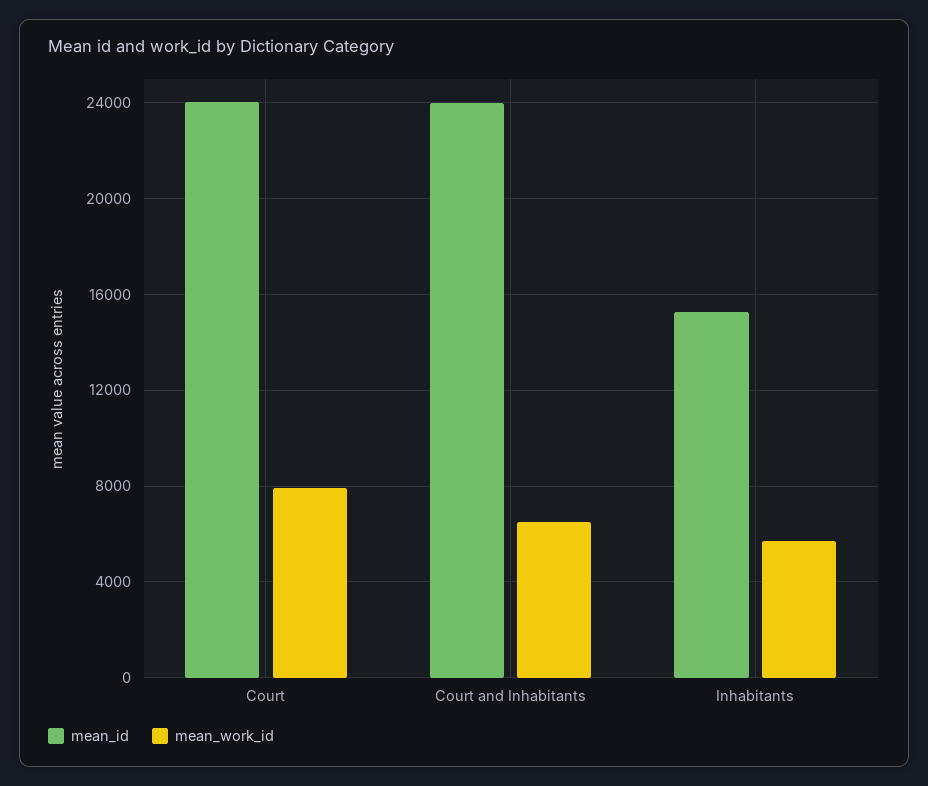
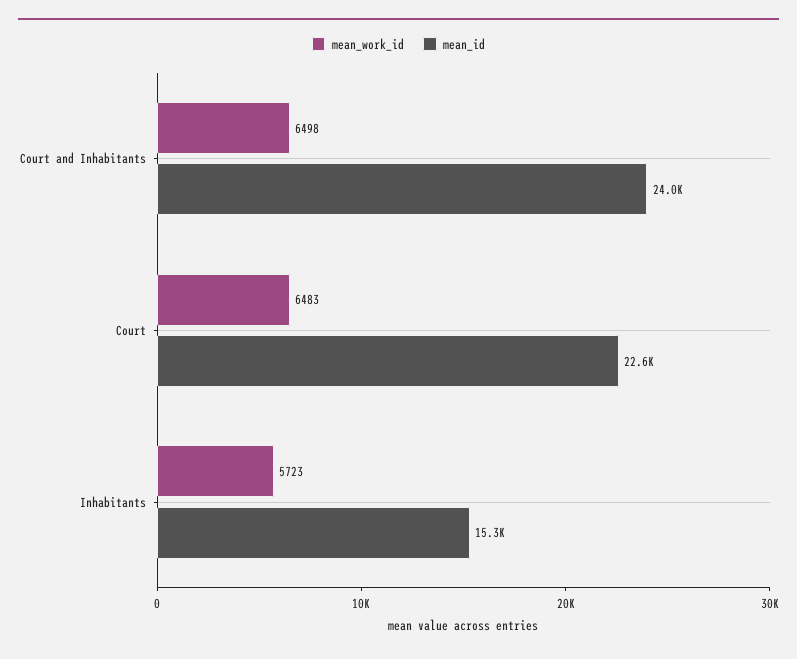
  {
    "mean_id": {
-     "Court": 24000,
+     "Court": 22600,
      "Court and Inhabitants": 24000,
      "Inhabitants": 15300
    },
    "mean_work_id": {
-     "Court": 8000,
+     "Court": 6483,
      "Court and Inhabitants": 6498,
      "Inhabitants": 5723
    }
  }

